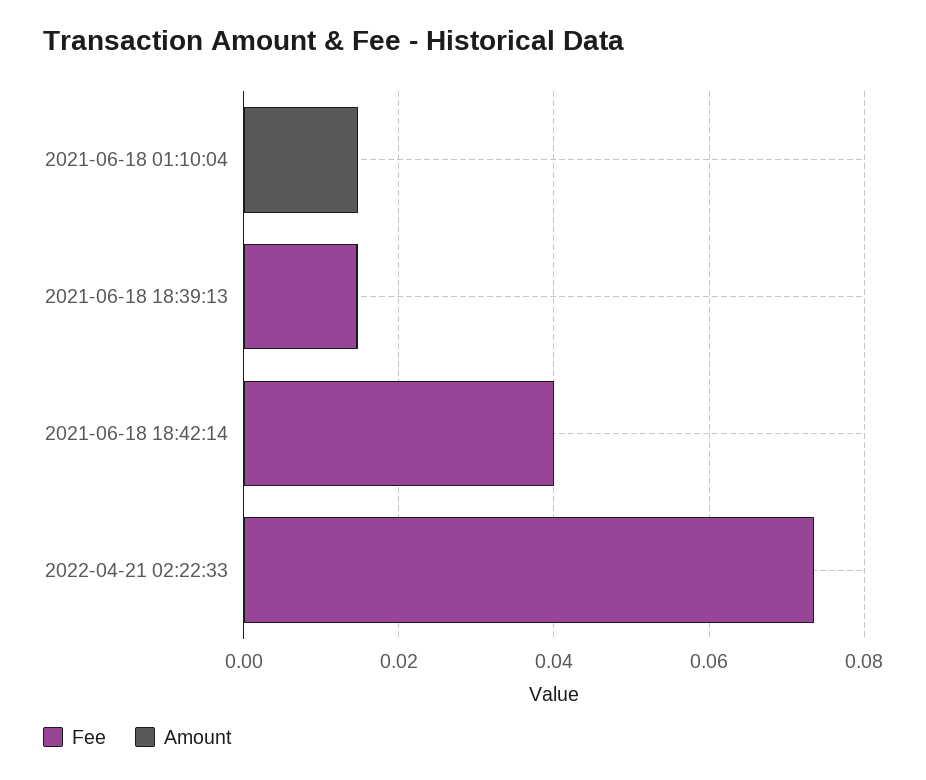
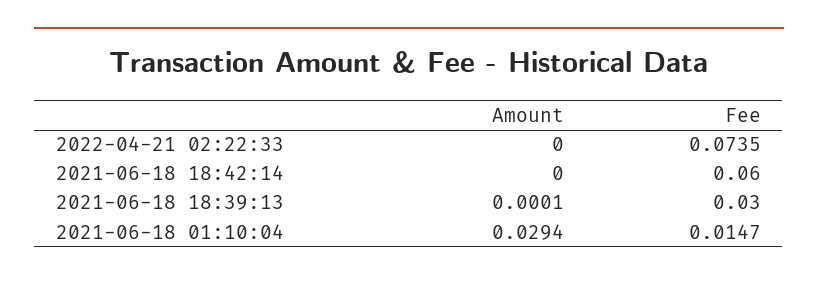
  {
    "Fee": {
-     "2021-06-18 01:10:04": 0,
+     "2021-06-18 01:10:04": 0.0147,
-     "2021-06-18 18:39:13": 0.015,
+     "2021-06-18 18:39:13": 0.03,
-     "2021-06-18 18:42:14": 0.04,
+     "2021-06-18 18:42:14": 0.06,
      "2022-04-21 02:22:33": 0.0735
    },
    "Amount": {
-     "2021-06-18 01:10:04": 0.015,
+     "2021-06-18 01:10:04": 0.0294,
      "2021-06-18 18:39:13": 0.0001,
      "2021-06-18 18:42:14": 0,
      "2022-04-21 02:22:33": 0
    }
  }

